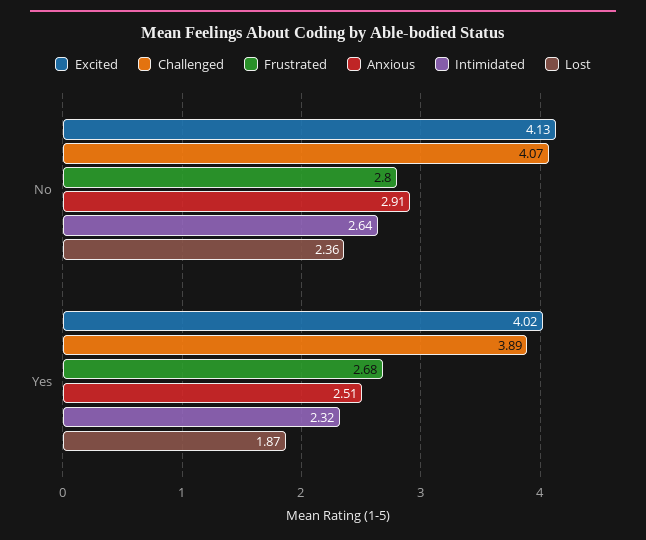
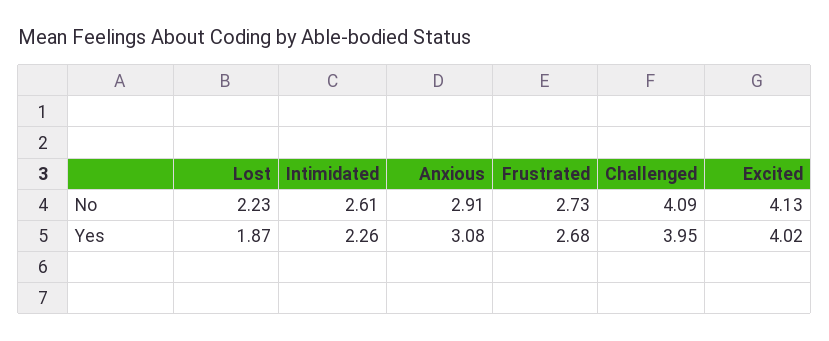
  {
    "Excited": {
      "No": 4.13,
      "Yes": 4.02
    },
    "Challenged": {
-     "No": 4.07,
+     "No": 4.09,
-     "Yes": 3.89
+     "Yes": 3.95
    },
    "Frustrated": {
-     "No": 2.8,
+     "No": 2.73,
      "Yes": 2.68
    },
    "Anxious": {
      "No": 2.91,
-     "Yes": 2.51
+     "Yes": 3.08
    },
    "Intimidated": {
-     "No": 2.64,
+     "No": 2.61,
-     "Yes": 2.32
+     "Yes": 2.26
    },
    "Lost": {
-     "No": 2.36,
+     "No": 2.23,
      "Yes": 1.87
    }
  }

